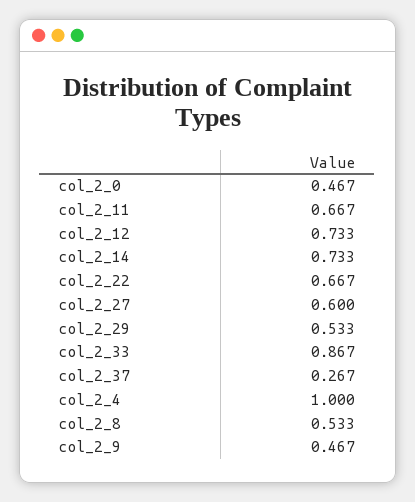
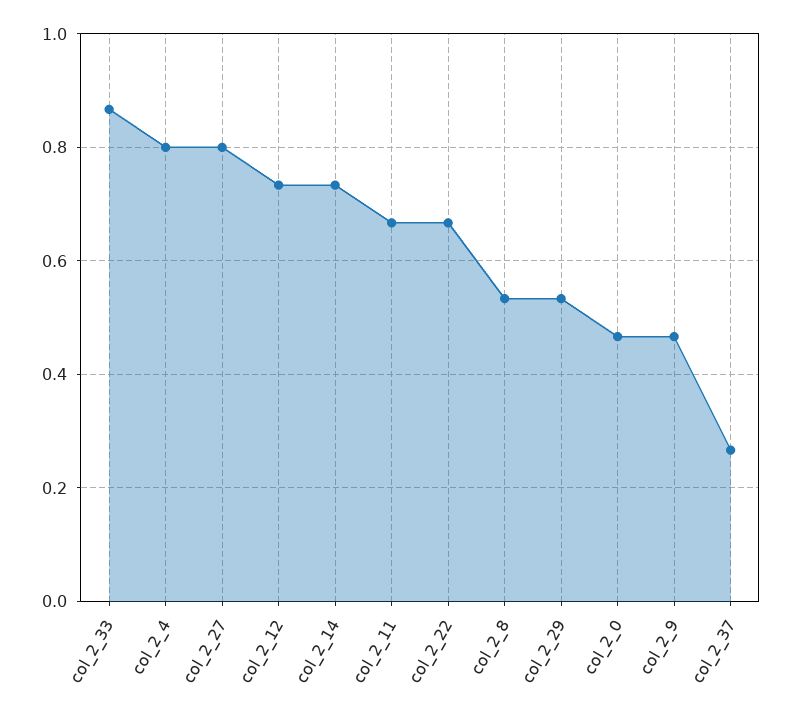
  {
    "col_2_0": 0.467,
    "col_2_11": 0.667,
    "col_2_12": 0.733,
    "col_2_14": 0.733,
    "col_2_22": 0.667,
-   "col_2_27": 0.6,
+   "col_2_27": 0.8,
    "col_2_29": 0.533,
    "col_2_33": 0.867,
    "col_2_37": 0.267,
-   "col_2_4": 1,
+   "col_2_4": 0.8,
    "col_2_8": 0.533,
    "col_2_9": 0.467
  }

